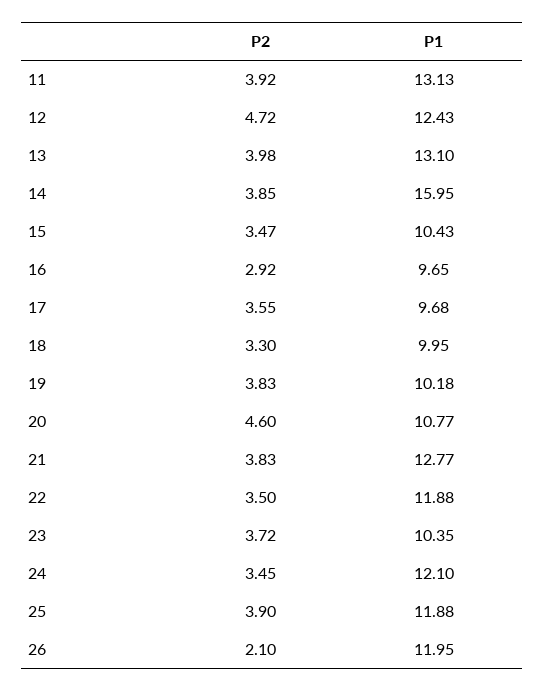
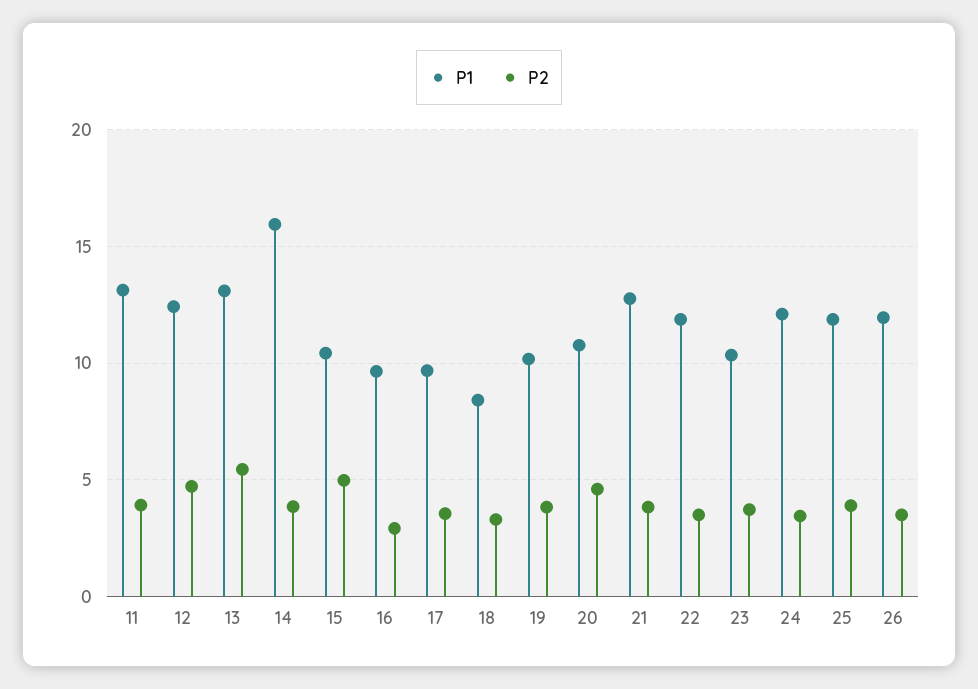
  {
    "P2": {
      "11": 3.92,
      "12": 4.72,
-     "13": 3.98,
+     "13": 5.5,
      "14": 3.85,
-     "15": 3.47,
+     "15": 5,
      "16": 2.92,
      "17": 3.55,
      "18": 3.3,
      "19": 3.83,
      "20": 4.6,
      "21": 3.83,
      "22": 3.5,
      "23": 3.72,
      "24": 3.45,
      "25": 3.9,
-     "26": 2.1
+     "26": 3.5
    },
    "P1": {
      "11": 13.13,
      "12": 12.43,
      "13": 13.1,
      "14": 15.95,
      "15": 10.43,
      "16": 9.65,
      "17": 9.68,
-     "18": 9.95,
+     "18": 8.5,
      "19": 10.18,
      "20": 10.77,
      "21": 12.77,
      "22": 11.88,
      "23": 10.35,
      "24": 12.1,
      "25": 11.88,
      "26": 11.95
    }
  }

